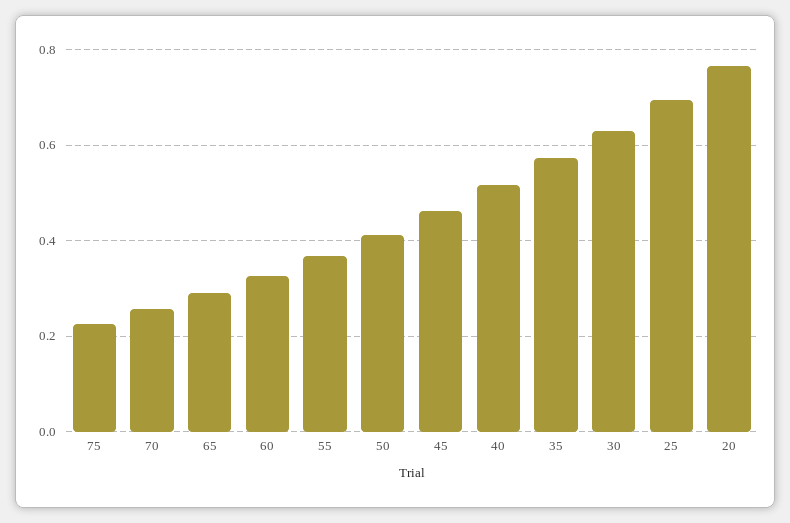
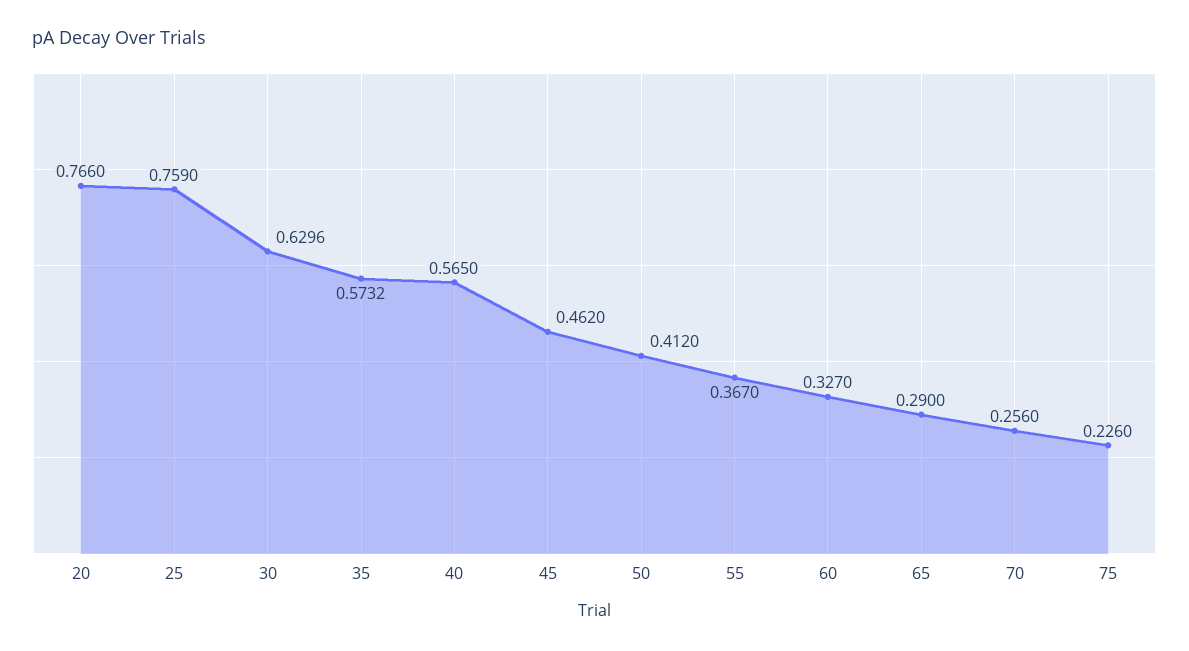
  {
    "75": 0.226,
    "70": 0.256,
    "65": 0.29,
    "60": 0.327,
    "55": 0.367,
    "50": 0.412,
    "45": 0.462,
-   "40": 0.52,
+   "40": 0.565,
    "35": 0.5732,
    "30": 0.6296,
-   "25": 0.7,
+   "25": 0.759,
    "20": 0.766
  }

